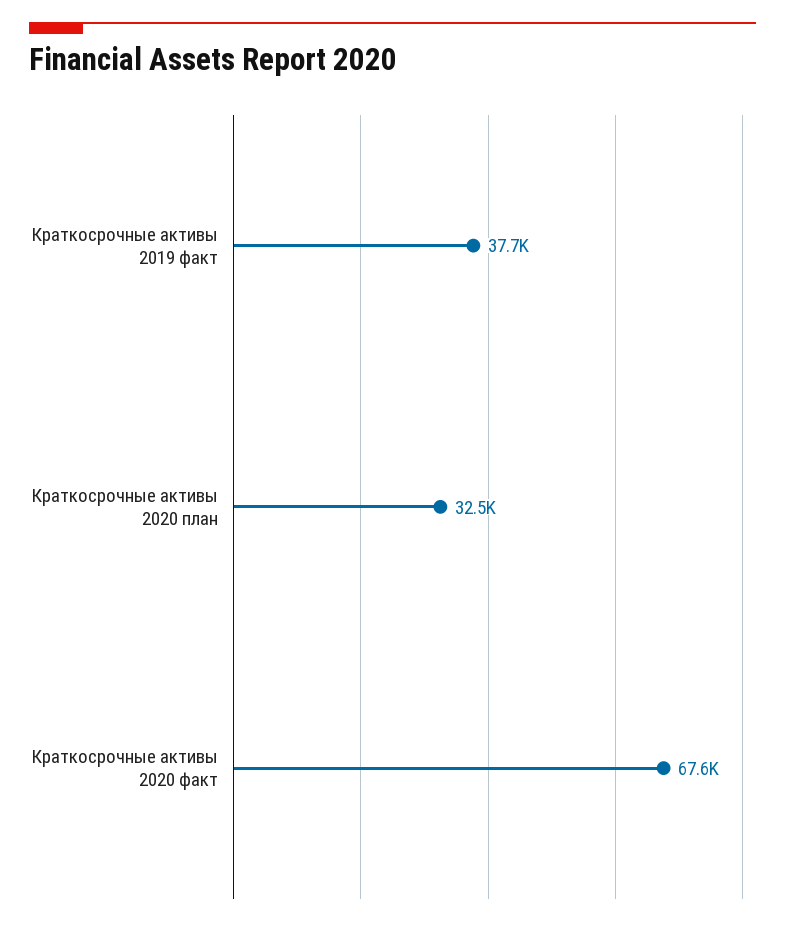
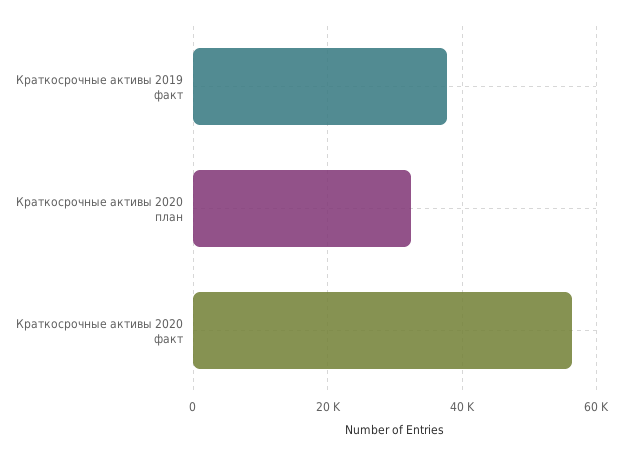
  {
    "Краткосрочные активы 2019 факт": 37700,
    "Краткосрочные активы 2020 план": 32500,
-   "Краткосрочные активы 2020 факт": 67600
+   "Краткосрочные активы 2020 факт": 56000
  }

